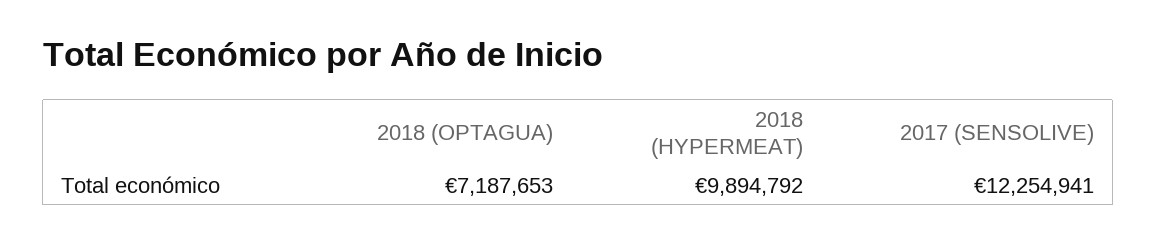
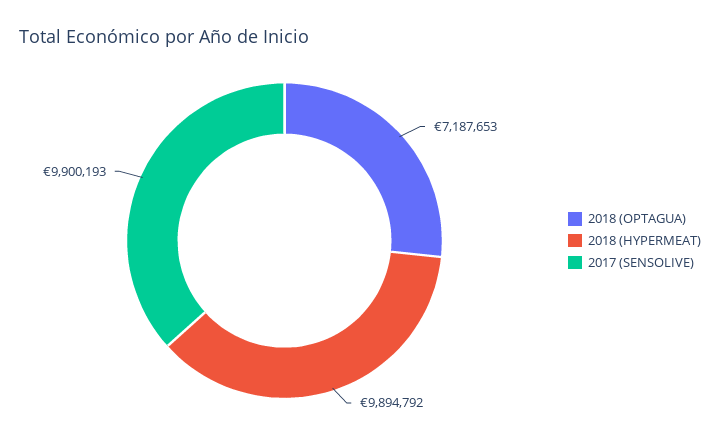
  {
    "2018 (OPTAGUA)": 7187653,
    "2018 (HYPERMEAT)": 9894792,
-   "2017 (SENSOLIVE)": 12254941
+   "2017 (SENSOLIVE)": 9900193
  }

